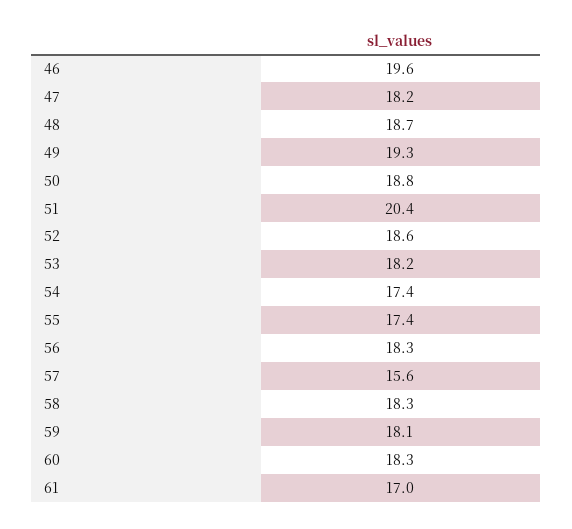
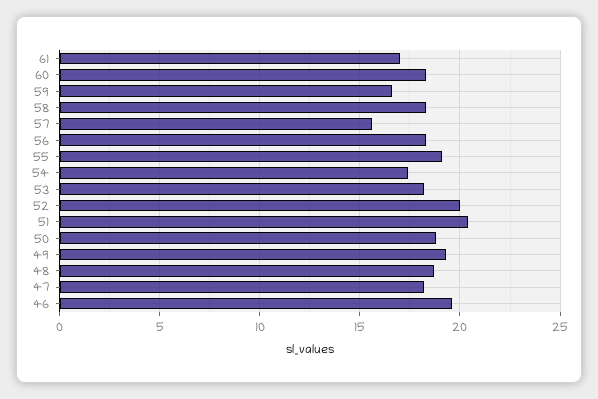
  {
    "46": 19.6,
    "47": 18.2,
    "48": 18.7,
    "49": 19.3,
    "50": 18.8,
    "51": 20.4,
-   "52": 18.6,
+   "52": 20,
    "53": 18.2,
    "54": 17.4,
-   "55": 17.4,
+   "55": 19,
    "56": 18.3,
    "57": 15.6,
    "58": 18.3,
-   "59": 18.1,
+   "59": 16.5,
    "60": 18.3,
    "61": 17
  }

